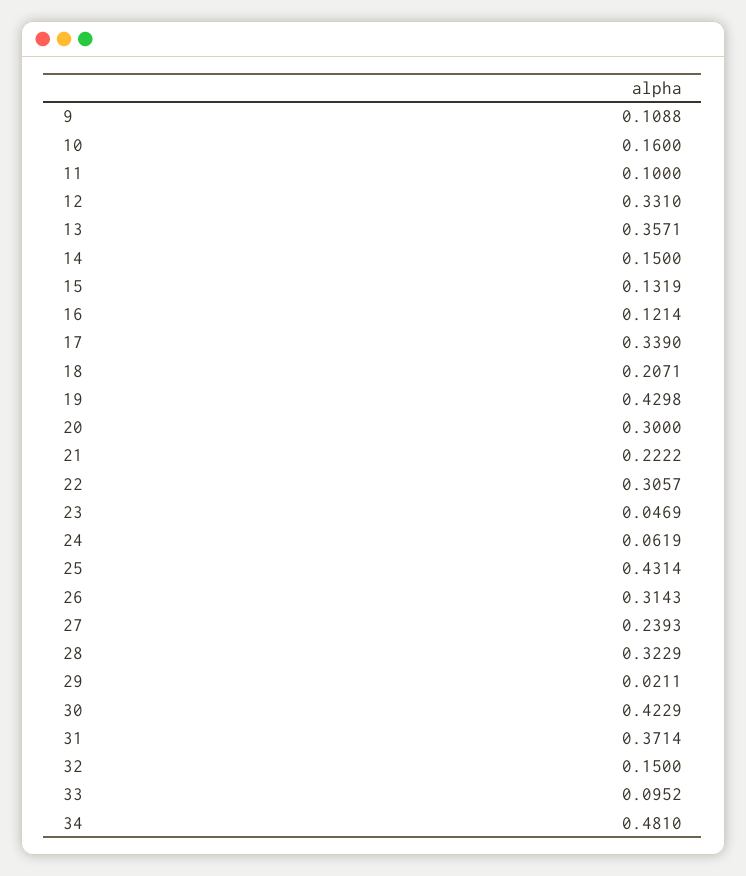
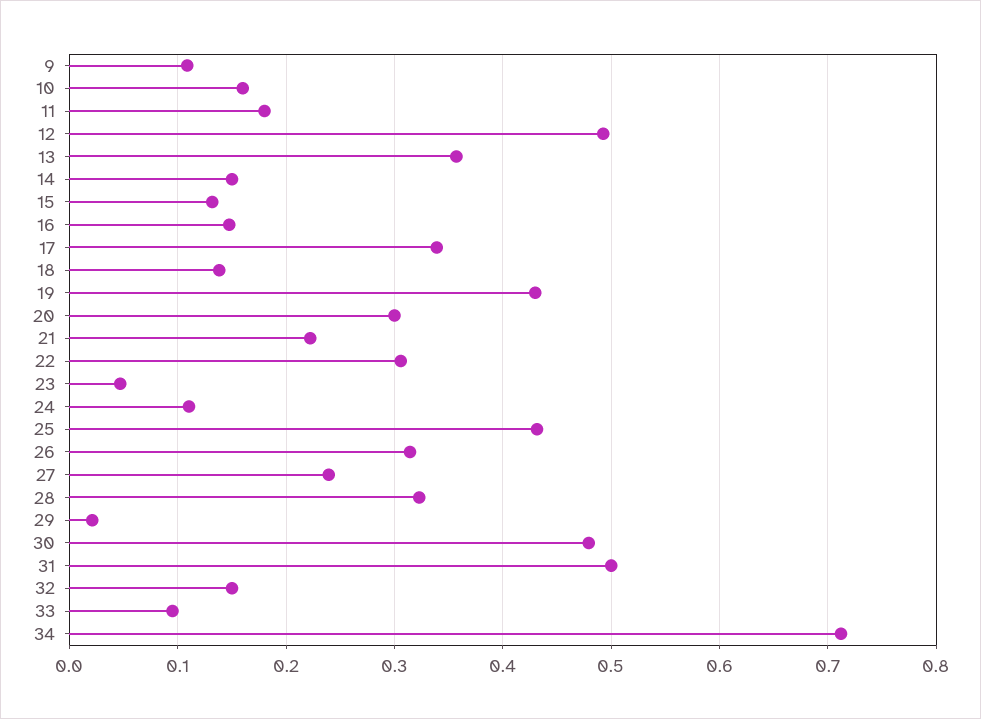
  {
    "9": 0.1088,
    "10": 0.16,
-   "11": 0.1,
+   "11": 0.18,
-   "12": 0.331,
+   "12": 0.49,
    "13": 0.3571,
    "14": 0.15,
    "15": 0.1319,
-   "16": 0.1214,
+   "16": 0.15,
    "17": 0.339,
-   "18": 0.2071,
+   "18": 0.14,
    "19": 0.4298,
    "20": 0.3,
    "21": 0.2222,
    "22": 0.3057,
    "23": 0.0469,
-   "24": 0.0619,
+   "24": 0.11,
    "25": 0.4314,
    "26": 0.3143,
    "27": 0.2393,
    "28": 0.3229,
    "29": 0.0211,
-   "30": 0.4229,
+   "30": 0.48,
-   "31": 0.3714,
+   "31": 0.5,
    "32": 0.15,
    "33": 0.0952,
-   "34": 0.481
+   "34": 0.71
  }

